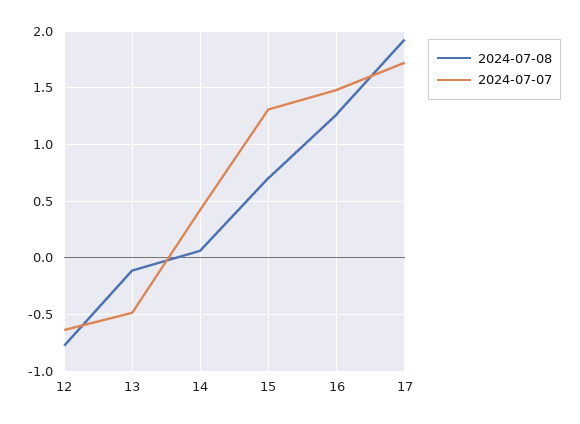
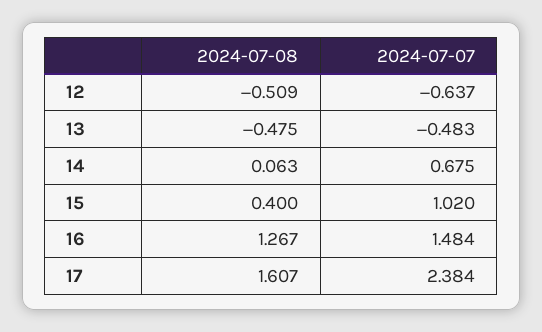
  {
    "2024-07-08": {
-     "12": -0.8,
+     "12": -0.509,
-     "13": -0.1,
+     "13": -0.475,
      "14": 0.063,
-     "15": 0.7,
+     "15": 0.4,
      "16": 1.267,
-     "17": 1.9
+     "17": 1.607
    },
    "2024-07-07": {
      "12": -0.637,
      "13": -0.483,
-     "14": 0.4,
+     "14": 0.675,
-     "15": 1.3,
+     "15": 1.02,
      "16": 1.484,
-     "17": 1.7
+     "17": 2.384
    }
  }

